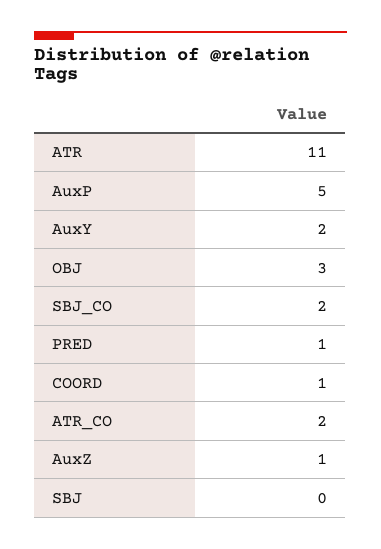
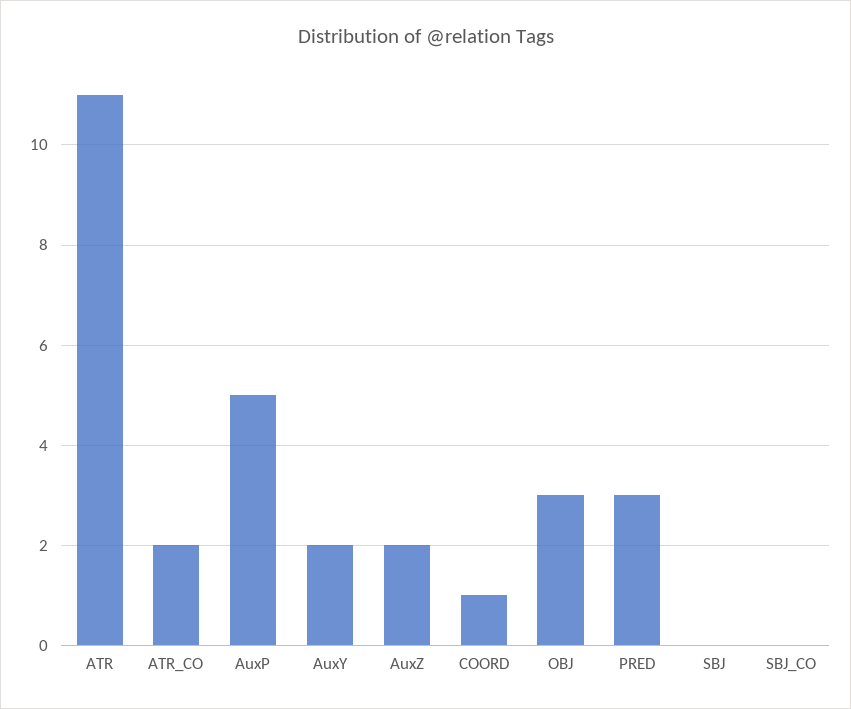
  {
    "ATR": 11,
    "AuxP": 5,
    "AuxY": 2,
    "OBJ": 3,
-   "SBJ_CO": 2,
+   "SBJ_CO": 0,
-   "PRED": 1,
+   "PRED": 3,
    "COORD": 1,
    "ATR_CO": 2,
-   "AuxZ": 1,
+   "AuxZ": 2,
    "SBJ": 0
  }

